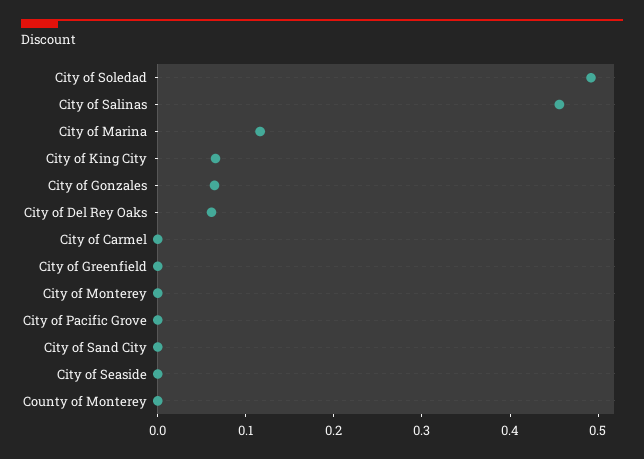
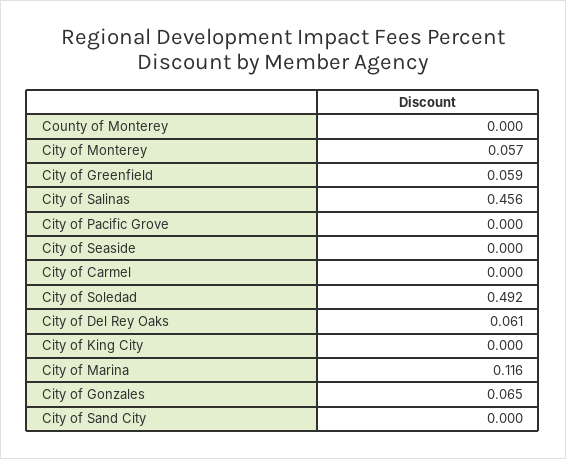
  {
    "City of Soledad": 0.492,
    "City of Salinas": 0.456,
    "City of Marina": 0.116,
-   "City of King City": 0.06,
+   "City of King City": 0,
    "City of Gonzales": 0.065,
    "City of Del Rey Oaks": 0.061,
    "City of Carmel": 0,
-   "City of Greenfield": 0,
+   "City of Greenfield": 0.059,
-   "City of Monterey": 0,
+   "City of Monterey": 0.057,
    "City of Pacific Grove": 0,
    "City of Sand City": 0,
    "City of Seaside": 0,
    "County of Monterey": 0
  }

